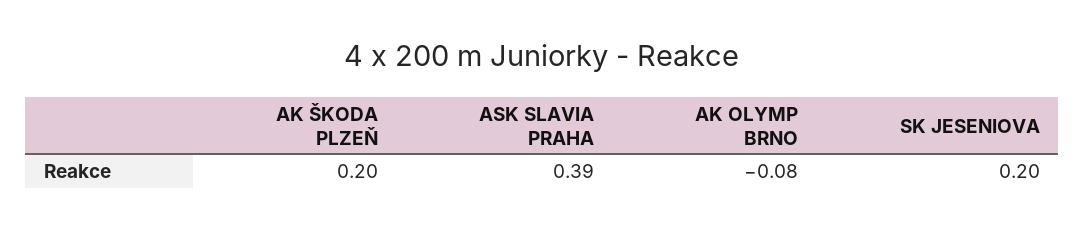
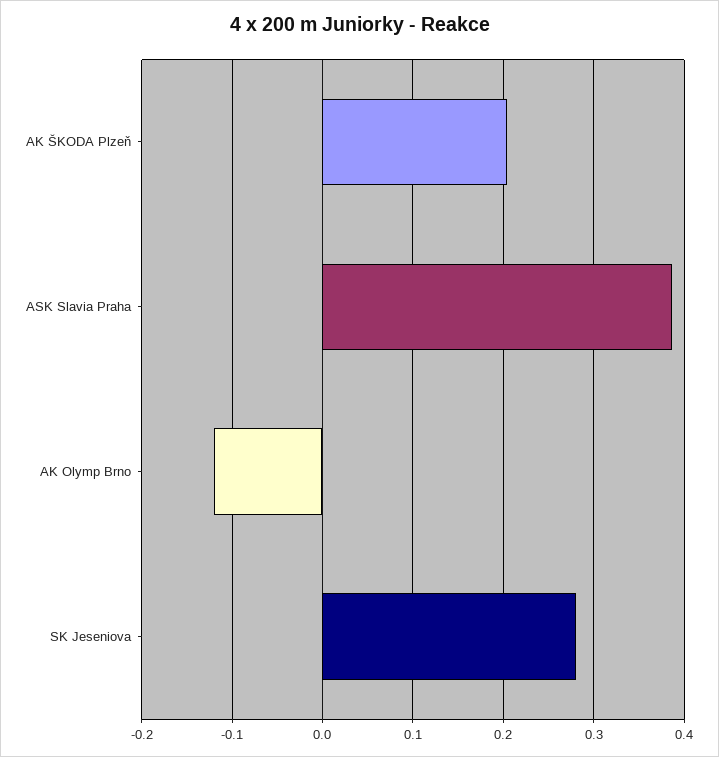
  {
    "AK ŠKODA PLZEŇ": 0.2,
    "ASK SLAVIA PRAHA": 0.39,
-   "AK OLYMP BRNO": -0.08,
+   "AK OLYMP BRNO": -0.12,
-   "SK JESENIOVA": 0.2
+   "SK JESENIOVA": 0.28
  }

